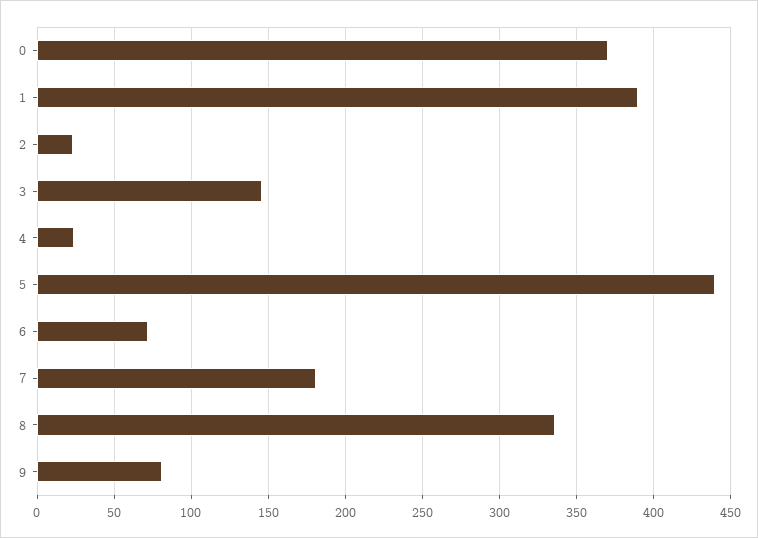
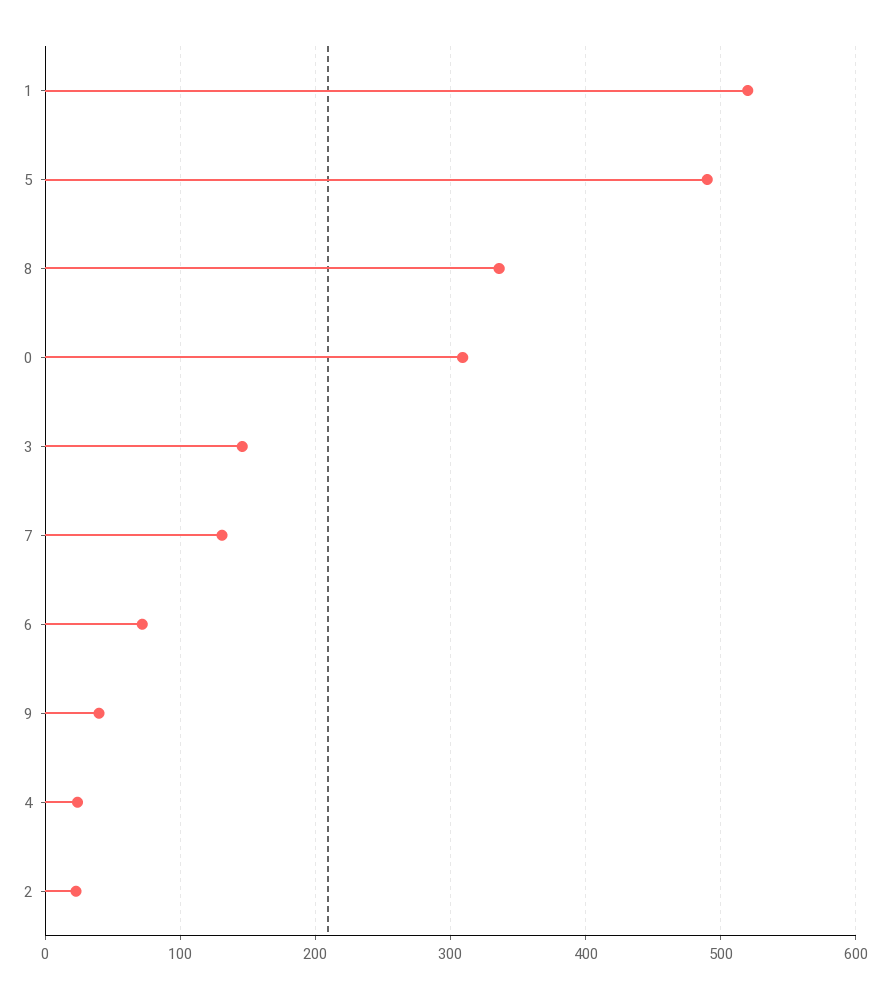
  {
-   "0": 370,
+   "0": 310,
-   "1": 390,
+   "1": 520,
    "2": 25,
    "3": 145,
    "4": 25,
-   "5": 440,
+   "5": 490,
    "6": 70,
-   "7": 180,
+   "7": 130,
    "8": 335,
-   "9": 80
+   "9": 40
  }

